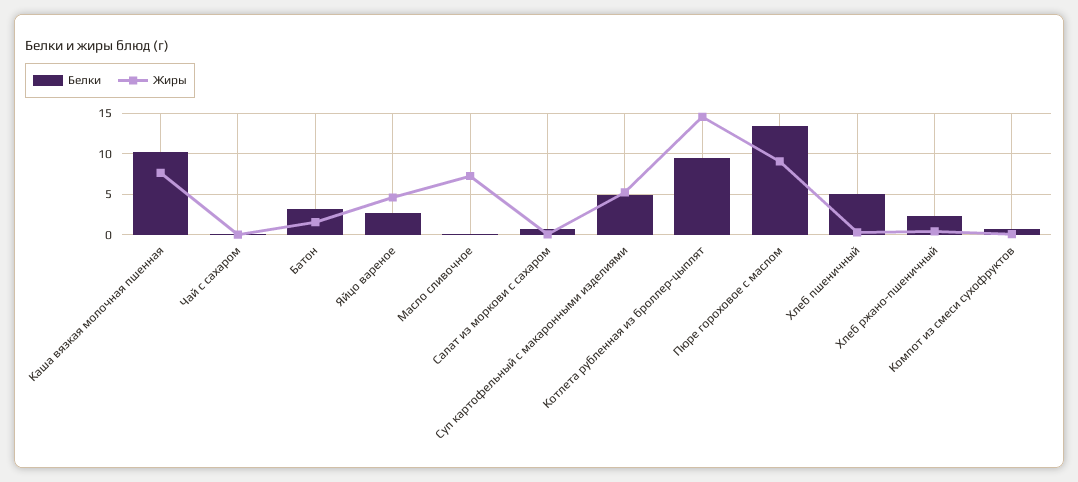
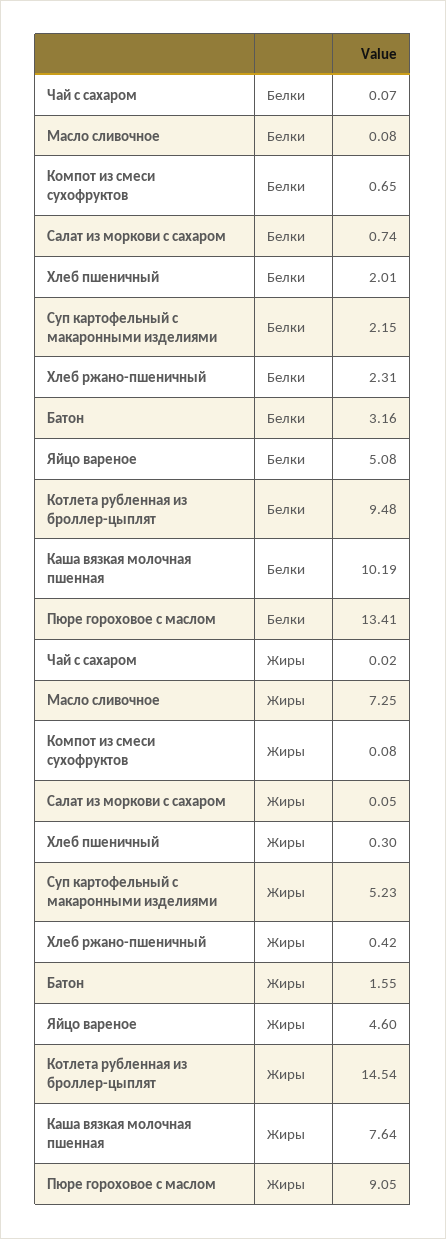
  {
    "Белки": {
      "Каша вязкая молочная пшенная": 10.19,
      "Чай с сахаром": 0.07,
      "Батон": 3.16,
-     "Яйцо вареное": 3,
+     "Яйцо вареное": 5.08,
      "Масло сливочное": 0.08,
      "Салат из моркови с сахаром": 0.74,
-     "Суп картофельный с макаронными изделиями": 5,
+     "Суп картофельный с макаронными изделиями": 2.15,
      "Котлета рубленная из броллер-цыплят": 9.48,
      "Пюре гороховое с маслом": 13.41,
-     "Хлеб пшеничный": 5,
+     "Хлеб пшеничный": 2.01,
      "Хлеб ржано-пшеничный": 2.31,
      "Компот из смеси сухофруктов": 0.65
    },
    "Жиры": {
      "Каша вязкая молочная пшенная": 7.64,
      "Чай с сахаром": 0.02,
      "Батон": 1.55,
      "Яйцо вареное": 4.6,
      "Масло сливочное": 7.25,
      "Салат из моркови с сахаром": 0.05,
      "Суп картофельный с макаронными изделиями": 5.23,
      "Котлета рубленная из броллер-цыплят": 14.54,
      "Пюре гороховое с маслом": 9.05,
      "Хлеб пшеничный": 0.3,
      "Хлеб ржано-пшеничный": 0.42,
      "Компот из смеси сухофруктов": 0.08
    }
  }

